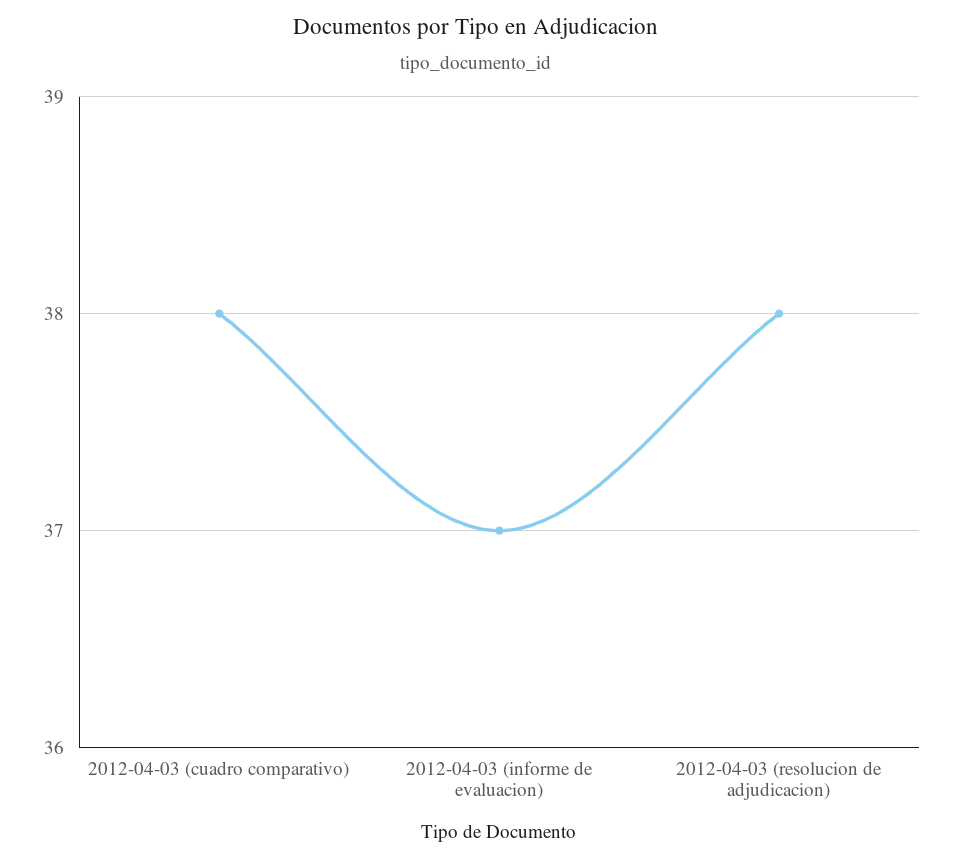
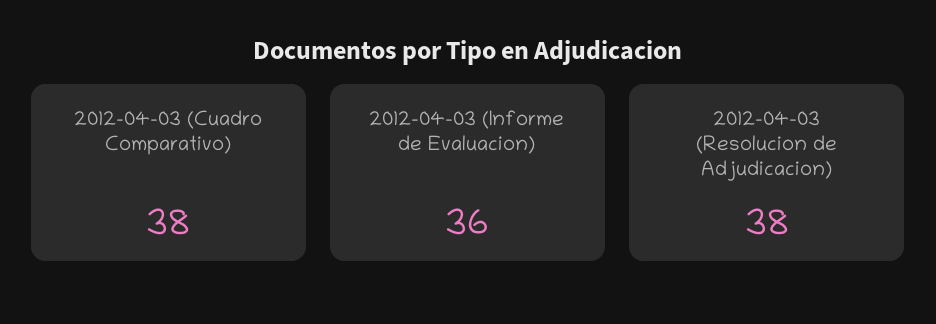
  {
    "2012-04-03 (cuadro comparativo)": 38,
-   "2012-04-03 (informe de evaluacion)": 37,
+   "2012-04-03 (informe de evaluacion)": 36,
    "2012-04-03 (resolucion de adjudicacion)": 38
  }

